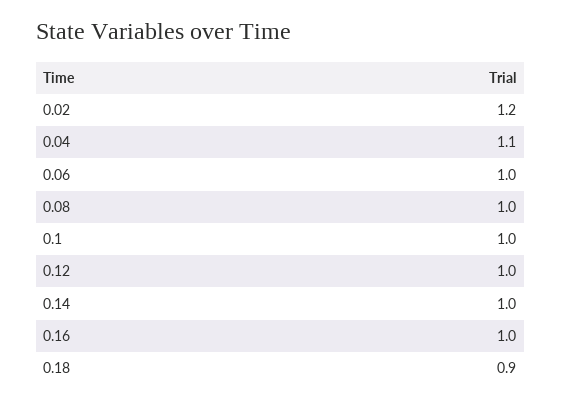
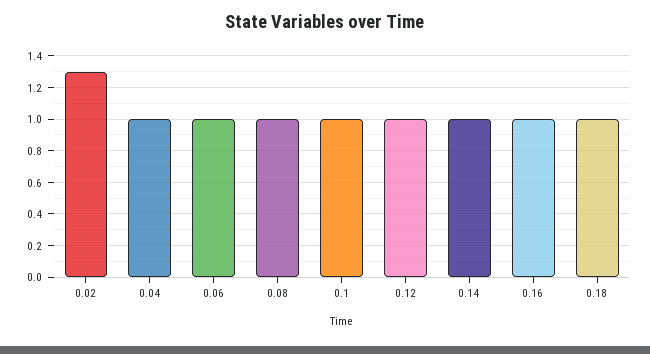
  {
-   "0.02": 1.2,
+   "0.02": 1.3,
-   "0.04": 1.1,
+   "0.04": 1,
    "0.06": 1,
    "0.08": 1,
    "0.1": 1,
    "0.12": 1,
    "0.14": 1,
    "0.16": 1,
-   "0.18": 0.9
+   "0.18": 1
  }

